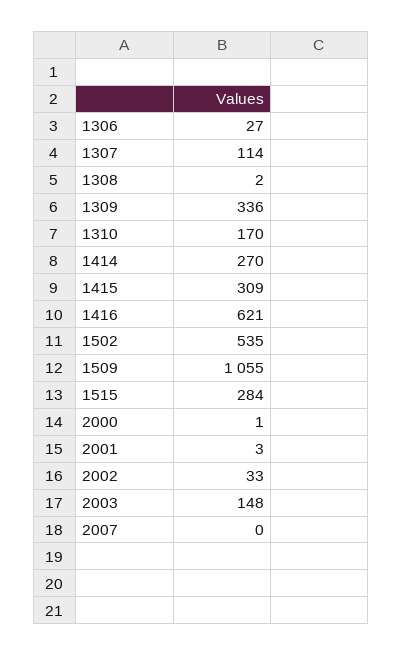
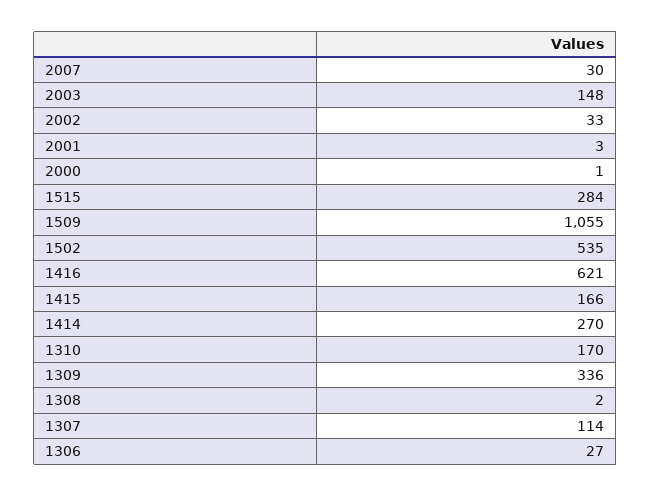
  {
    "1306": 27,
    "1307": 114,
    "1308": 2,
    "1309": 336,
    "1310": 170,
    "1414": 270,
-   "1415": 309,
+   "1415": 166,
    "1416": 621,
    "1502": 535,
    "1509": 1055,
    "1515": 284,
    "2000": 1,
    "2001": 3,
    "2002": 33,
    "2003": 148,
-   "2007": 0
+   "2007": 30
  }

